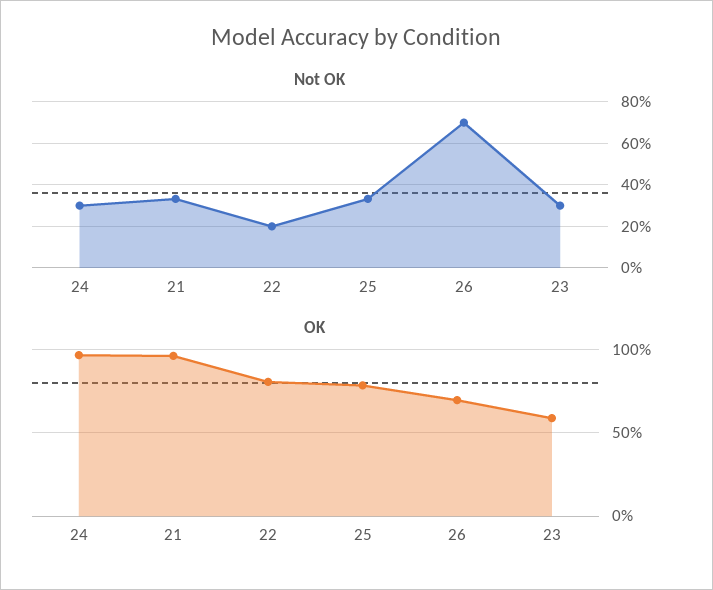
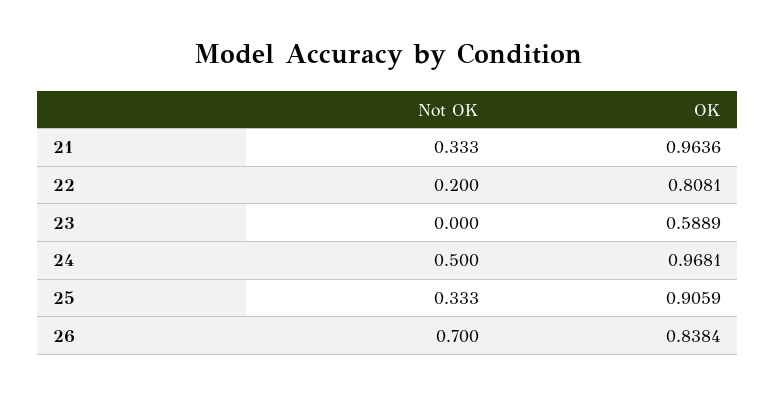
  {
    "Not OK": {
-     "24": 0.3,
+     "24": 0.5,
      "21": 0.333,
      "22": 0.2,
      "25": 0.333,
      "26": 0.7,
-     "23": 0.3
+     "23": 0
    },
    "OK": {
      "24": 0.9681,
      "21": 0.9636,
      "22": 0.8081,
-     "25": 0.8,
+     "25": 0.9059,
-     "26": 0.7,
+     "26": 0.8384,
      "23": 0.5889
    }
  }

